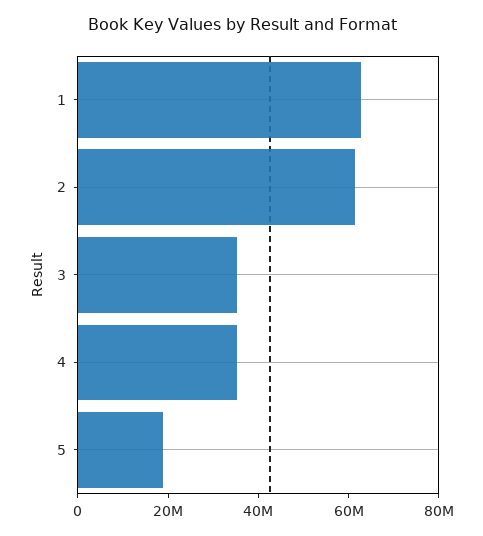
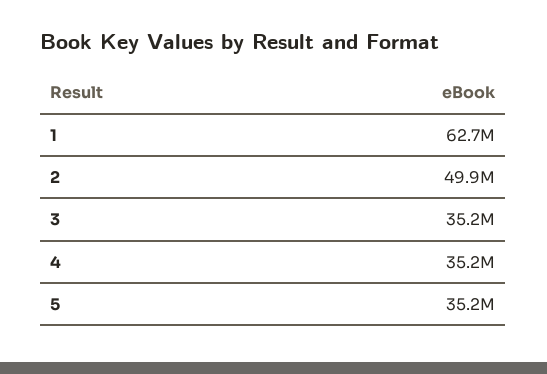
  {
    "1": 62700000,
-   "2": 60000000,
+   "2": 49900000,
    "3": 35200000,
    "4": 35200000,
-   "5": 20000000
+   "5": 35200000
  }

